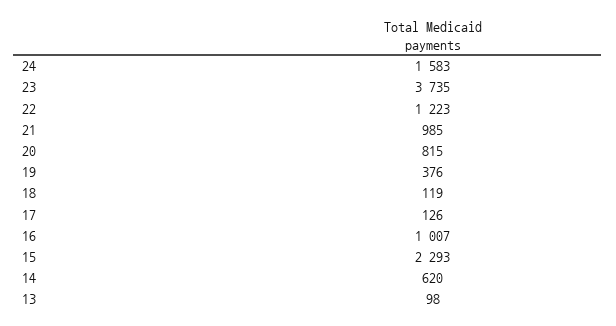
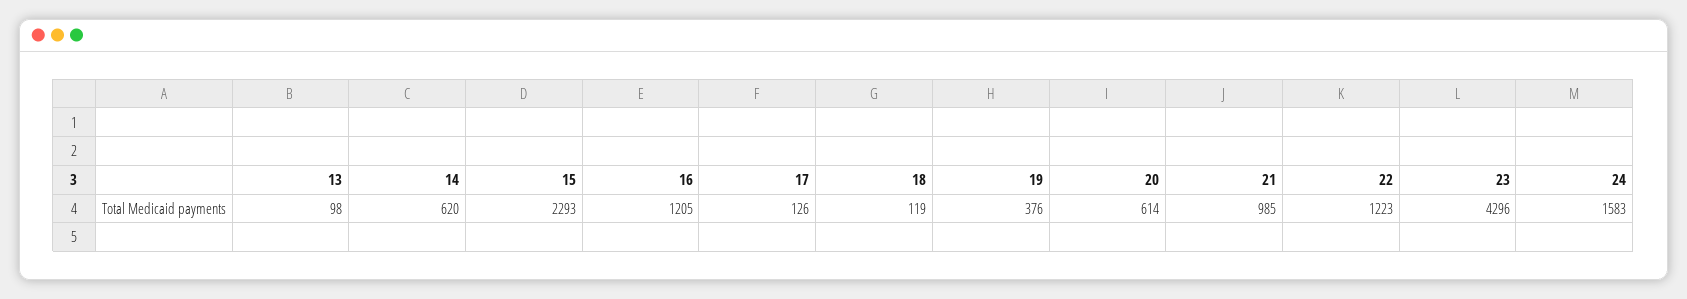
  {
    "24": 1583,
-   "23": 3735,
+   "23": 4296,
    "22": 1223,
    "21": 985,
-   "20": 815,
+   "20": 614,
    "19": 376,
    "18": 119,
    "17": 126,
-   "16": 1007,
+   "16": 1205,
    "15": 2293,
    "14": 620,
    "13": 98
  }

